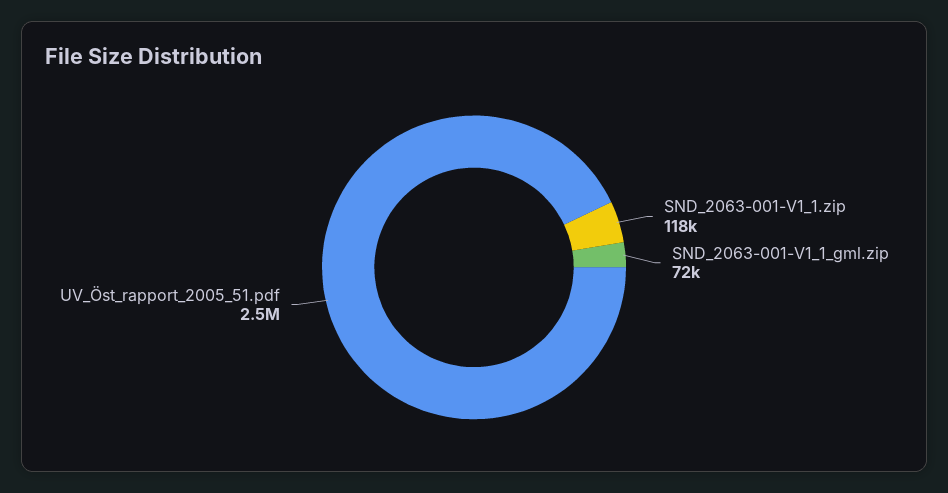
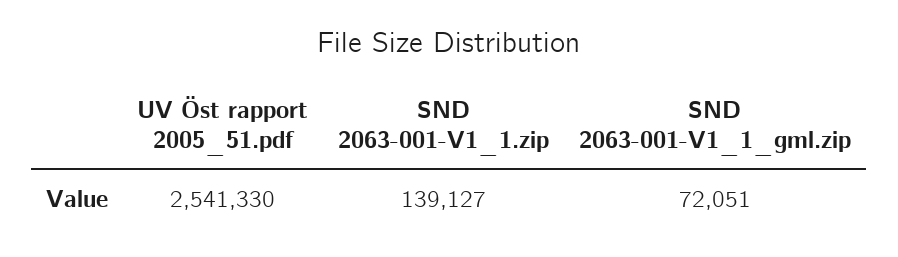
  {
-   "SND_2063-001-V1_1.zip": 118000,
+   "SND_2063-001-V1_1.zip": 139127,
    "SND_2063-001-V1_1_gml.zip": 72051,
    "UV_Öst_rapport_2005_51.pdf": 2541330
  }

